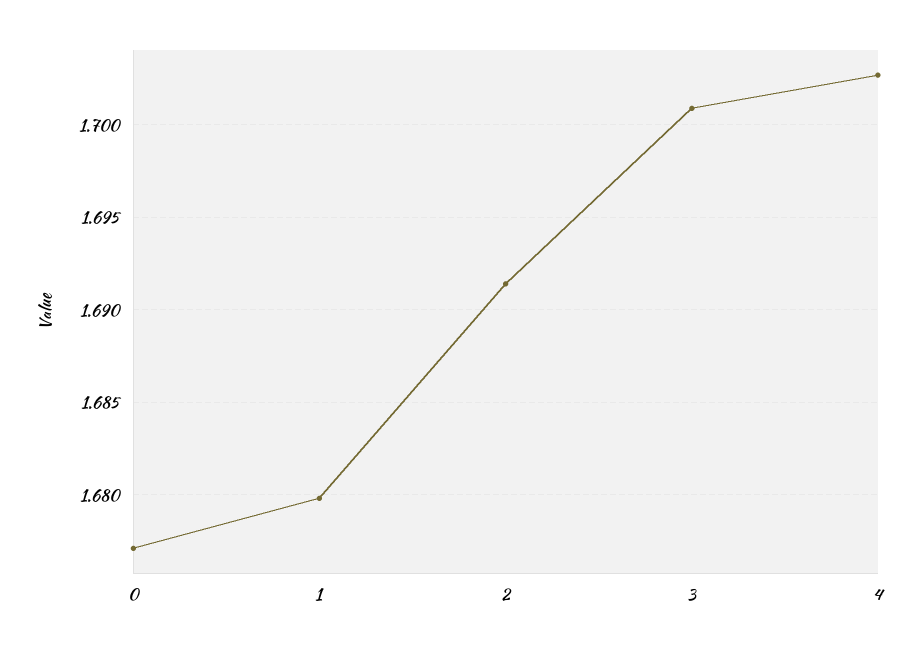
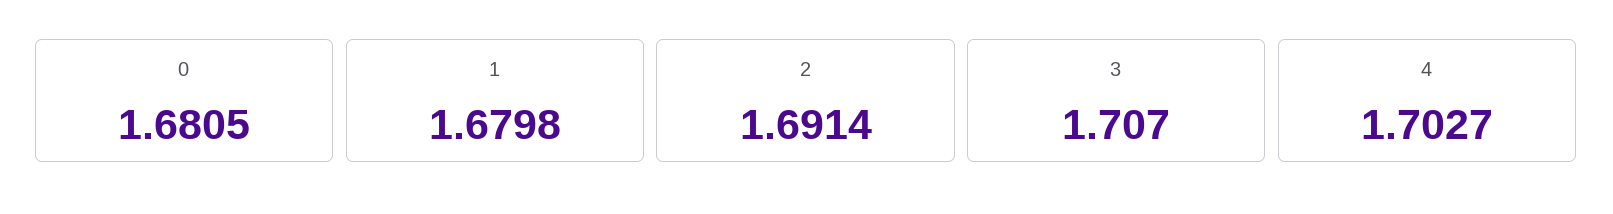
  {
-   "0": 1.677,
+   "0": 1.6805,
    "1": 1.6798,
    "2": 1.6914,
-   "3": 1.701,
+   "3": 1.707,
    "4": 1.7027
  }

